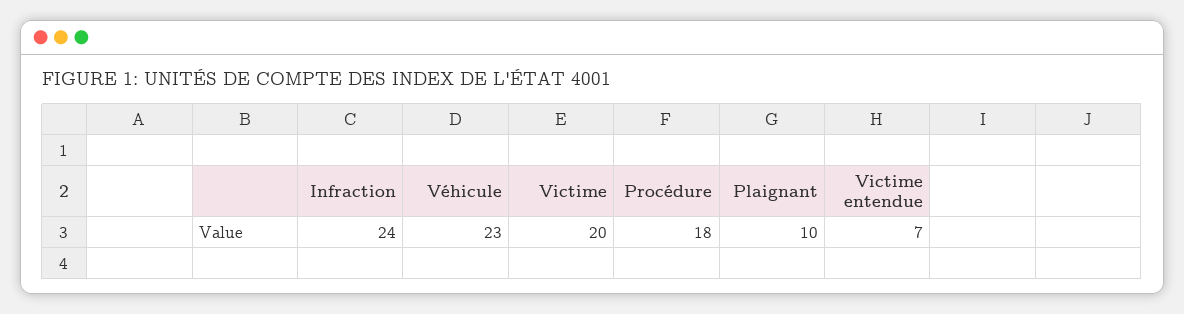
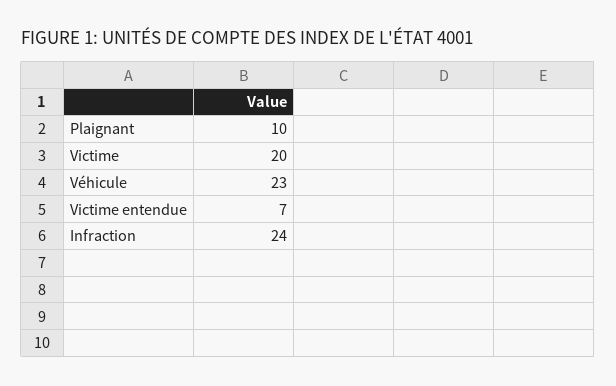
  {
    "Infraction": 24,
    "Véhicule": 23,
    "Victime": 20,
-   "Procédure": 18,
    "Plaignant": 10,
    "Victime entendue": 7
  }

